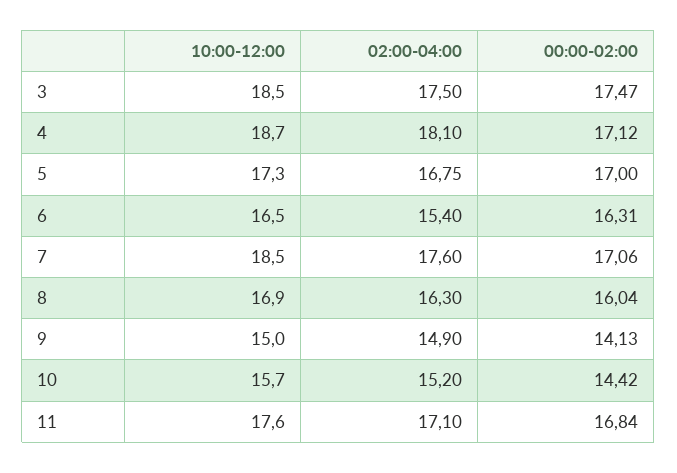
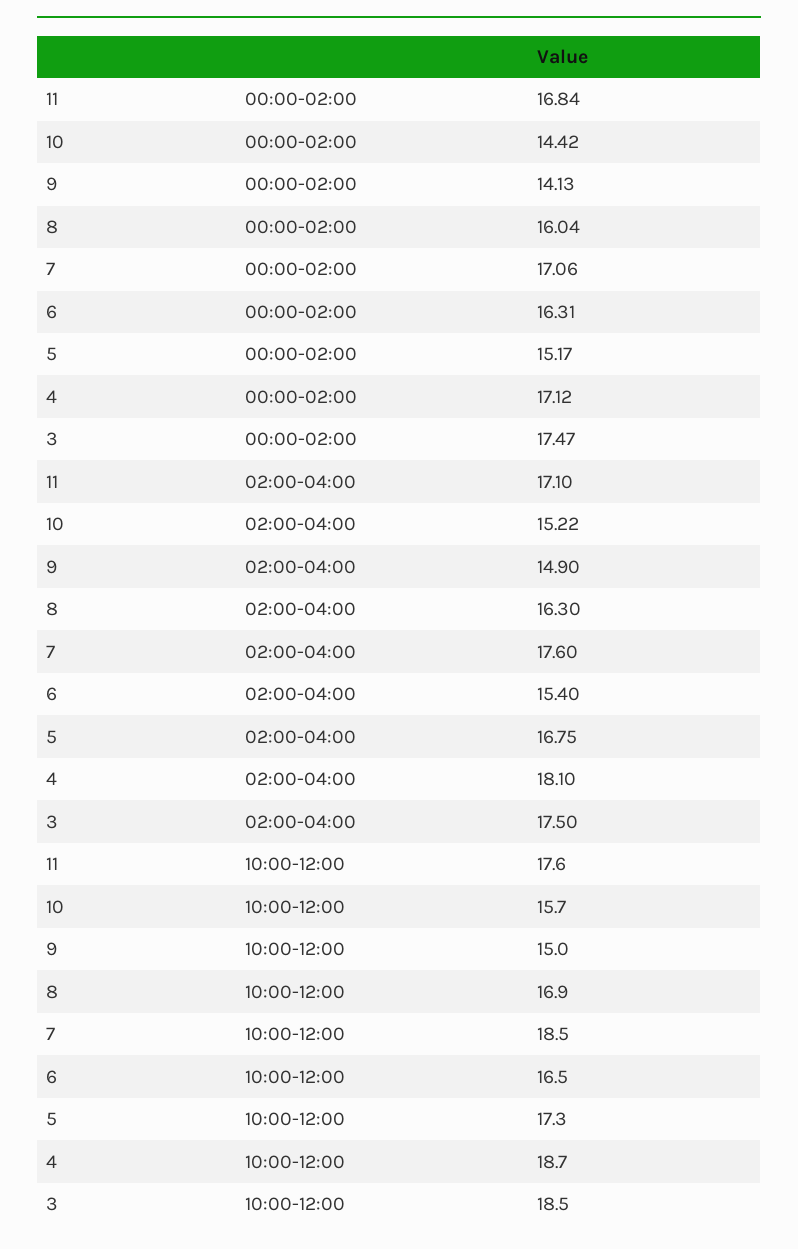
  {
    "10:00-12:00": {
      "3": 18.5,
      "4": 18.7,
      "5": 17.3,
      "6": 16.5,
      "7": 18.5,
      "8": 16.9,
      "9": 15,
      "10": 15.7,
      "11": 17.6
    },
    "02:00-04:00": {
      "3": 17.5,
      "4": 18.1,
      "5": 16.75,
      "6": 15.4,
      "7": 17.6,
      "8": 16.3,
      "9": 14.9,
-     "10": 15.2,
+     "10": 15.22,
      "11": 17.1
    },
    "00:00-02:00": {
      "3": 17.47,
      "4": 17.12,
-     "5": 17,
+     "5": 15.17,
      "6": 16.31,
      "7": 17.06,
      "8": 16.04,
      "9": 14.13,
      "10": 14.42,
      "11": 16.84
    }
  }

